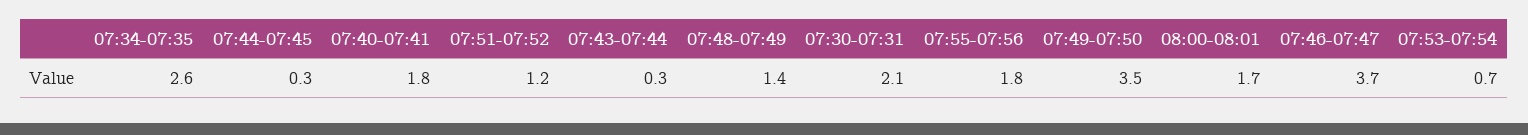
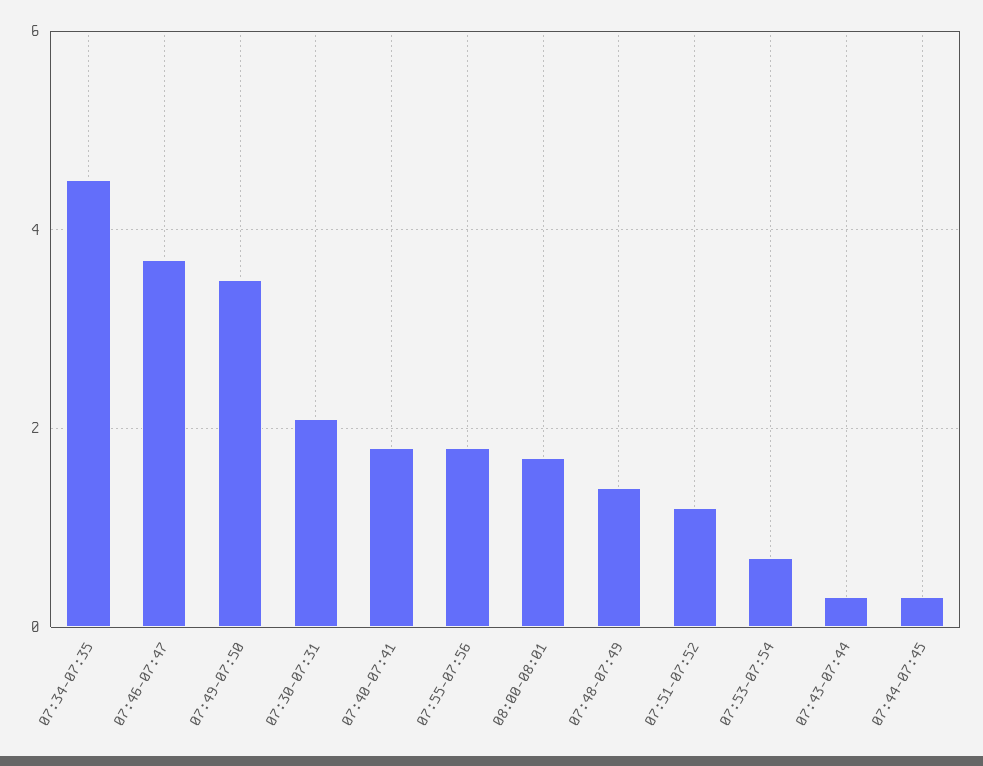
  {
-   "07:34-07:35": 2.6,
+   "07:34-07:35": 4.5,
    "07:44-07:45": 0.3,
    "07:40-07:41": 1.8,
    "07:51-07:52": 1.2,
    "07:43-07:44": 0.3,
    "07:48-07:49": 1.4,
    "07:30-07:31": 2.1,
    "07:55-07:56": 1.8,
    "07:49-07:50": 3.5,
    "08:00-08:01": 1.7,
    "07:46-07:47": 3.7,
    "07:53-07:54": 0.7
  }

